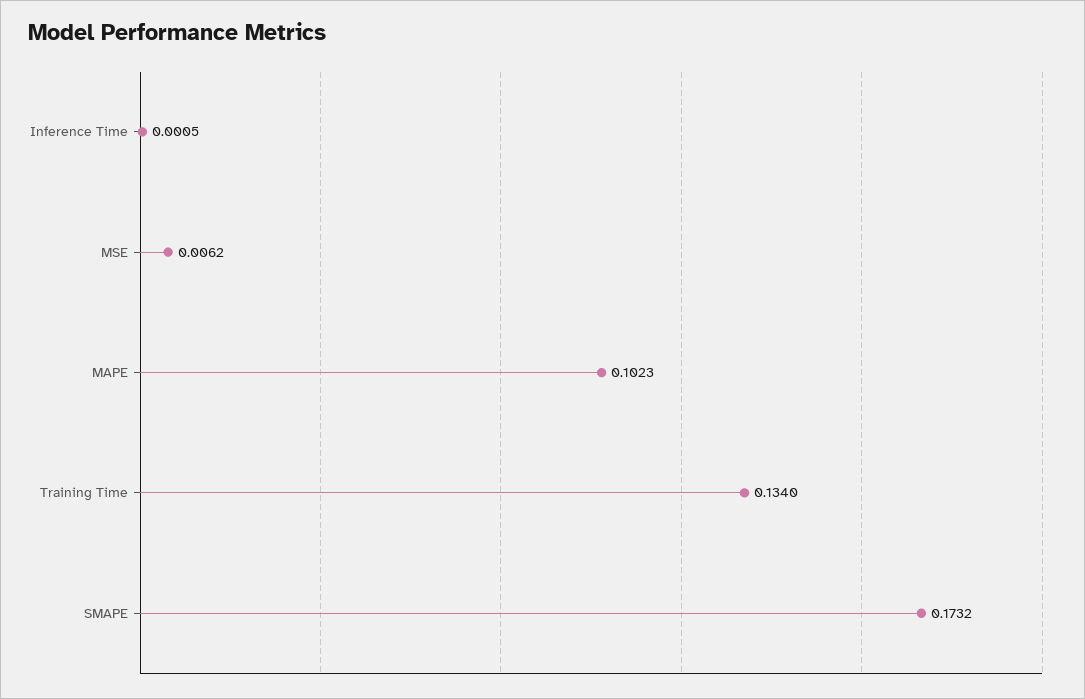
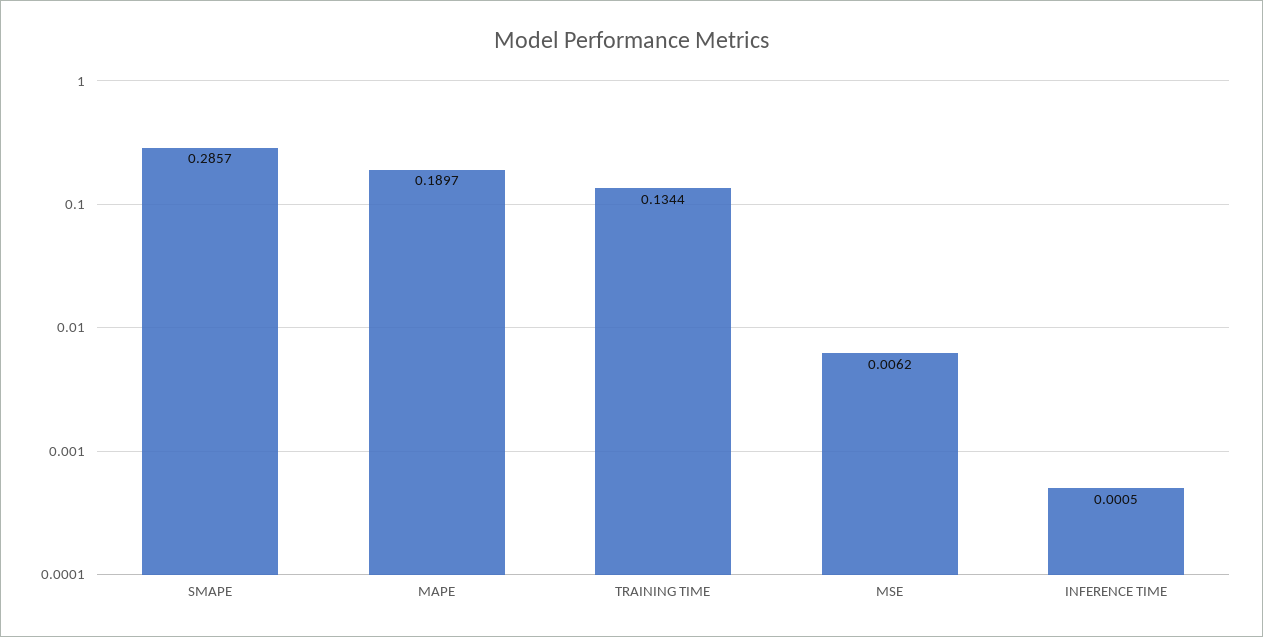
  {
    "Inference Time": 0.0005,
    "MSE": 0.0062,
-   "MAPE": 0.1023,
+   "MAPE": 0.1897,
-   "Training Time": 0.134,
+   "Training Time": 0.1344,
-   "SMAPE": 0.1732
+   "SMAPE": 0.2857
  }

